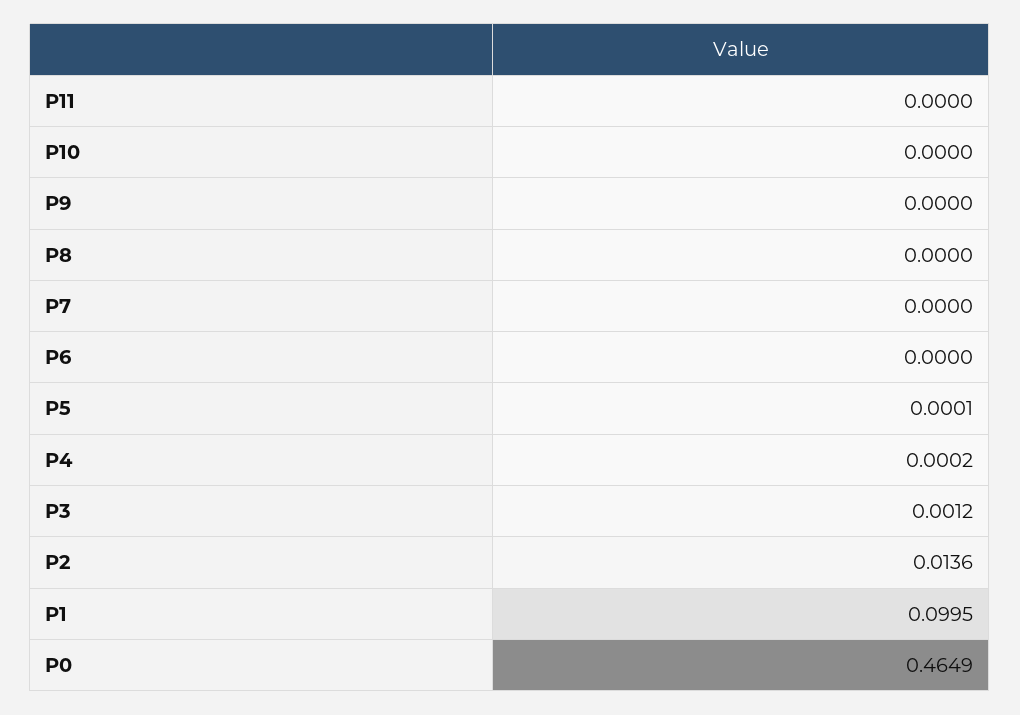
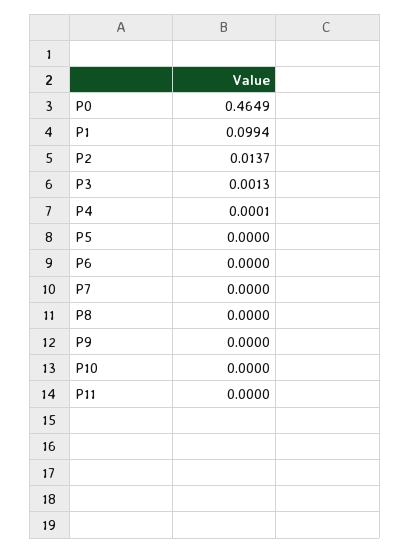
  {
    "P11": 0,
    "P10": 0,
    "P9": 0,
    "P8": 0,
    "P7": 0,
    "P6": 0,
-   "P5": 0.0001,
+   "P5": 0,
-   "P4": 0.0002,
+   "P4": 0.0001,
-   "P3": 0.0012,
+   "P3": 0.0013,
-   "P2": 0.0136,
+   "P2": 0.0137,
-   "P1": 0.0995,
+   "P1": 0.0994,
    "P0": 0.4649
  }

